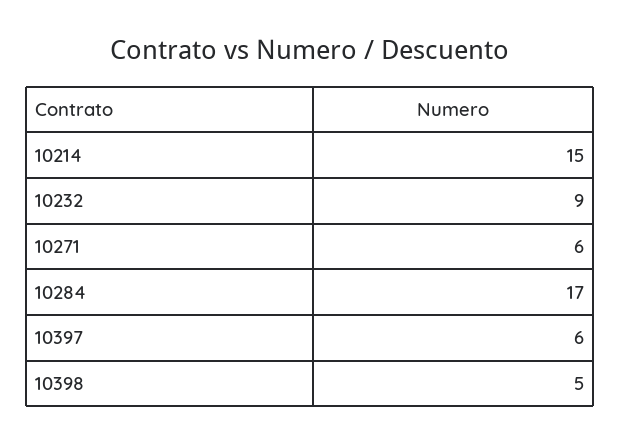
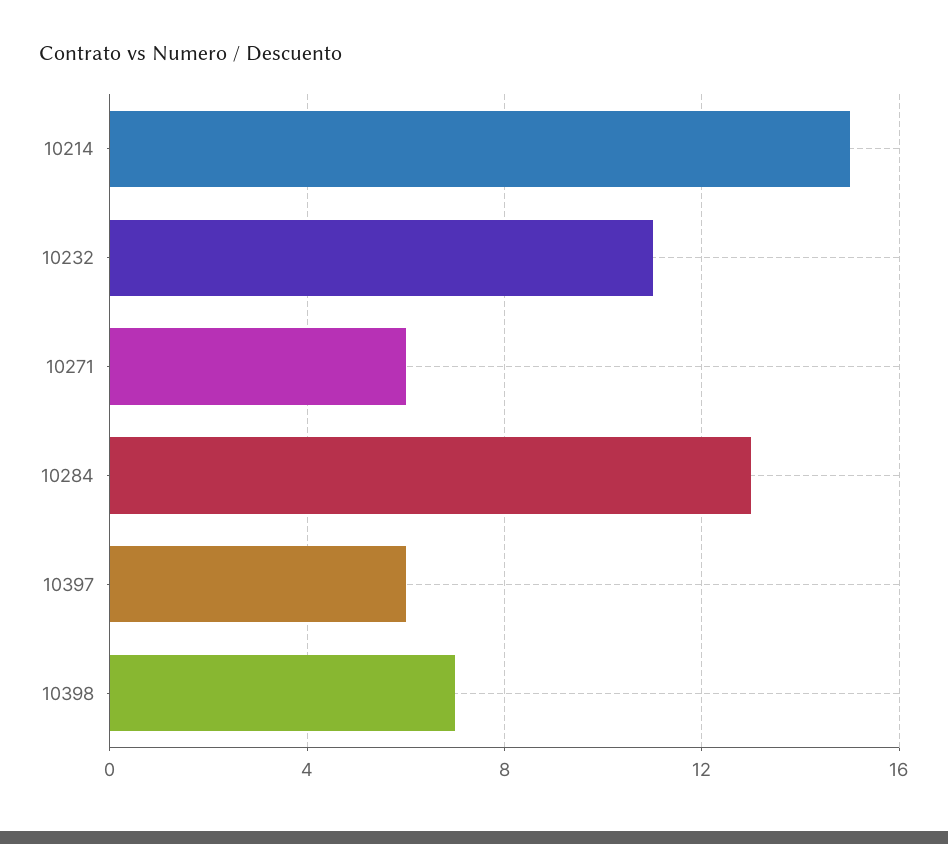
  {
    "10214": 15,
-   "10232": 9,
+   "10232": 11,
    "10271": 6,
-   "10284": 17,
+   "10284": 13,
    "10397": 6,
-   "10398": 5
+   "10398": 7
  }

